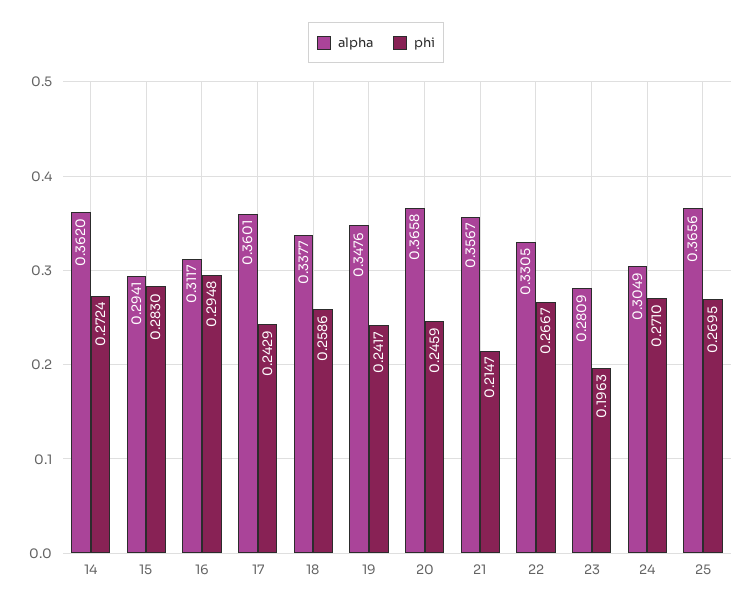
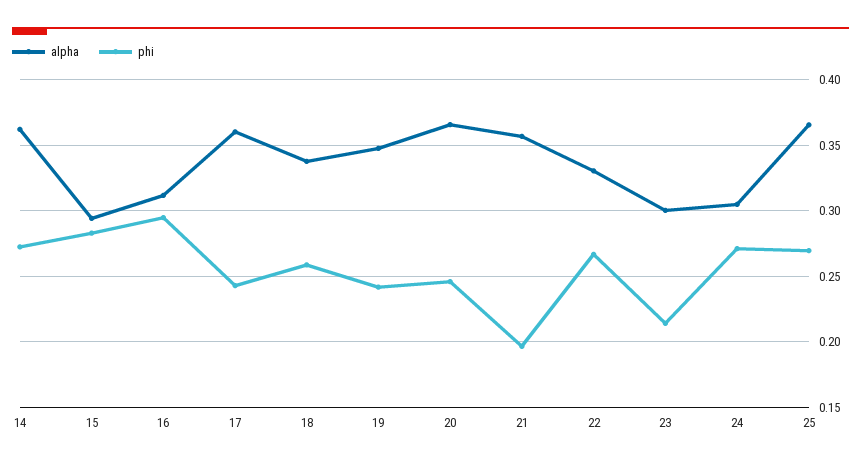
  {
    "alpha": {
      "14": 0.362,
      "15": 0.2941,
      "16": 0.3117,
      "17": 0.3601,
      "18": 0.3377,
      "19": 0.3476,
      "20": 0.3658,
      "21": 0.3567,
      "22": 0.3305,
-     "23": 0.2809,
+     "23": 0.3,
      "24": 0.3049,
      "25": 0.3656
    },
    "phi": {
      "14": 0.2724,
      "15": 0.283,
      "16": 0.2948,
      "17": 0.2429,
      "18": 0.2586,
      "19": 0.2417,
      "20": 0.2459,
-     "21": 0.2147,
+     "21": 0.195,
      "22": 0.2667,
-     "23": 0.1963,
+     "23": 0.215,
      "24": 0.271,
      "25": 0.2695
    }
  }

